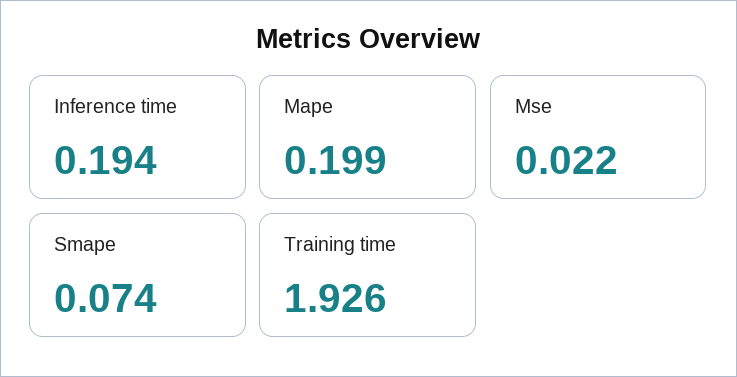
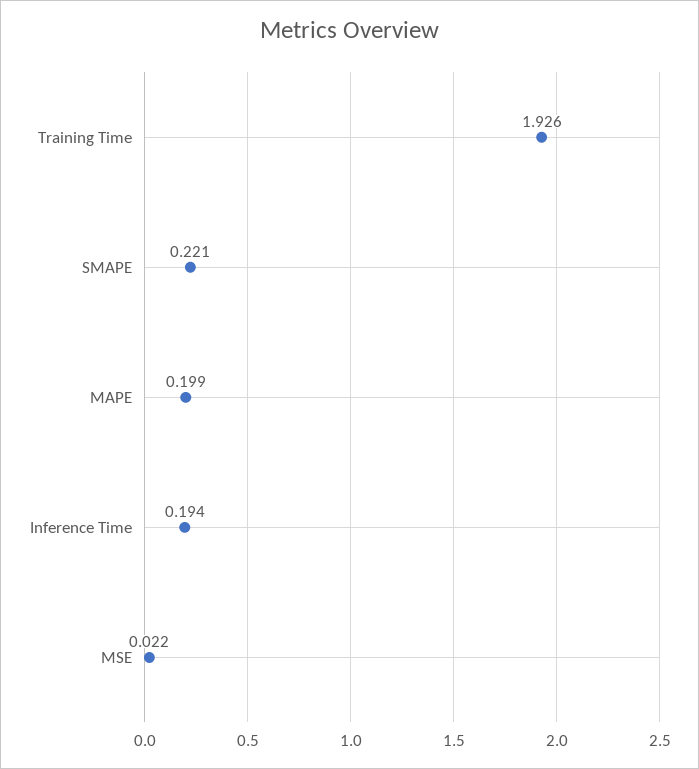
  {
    "Inference time": 0.194,
    "Mape": 0.199,
    "Mse": 0.022,
-   "Smape": 0.074,
+   "Smape": 0.221,
    "Training time": 1.926
  }

